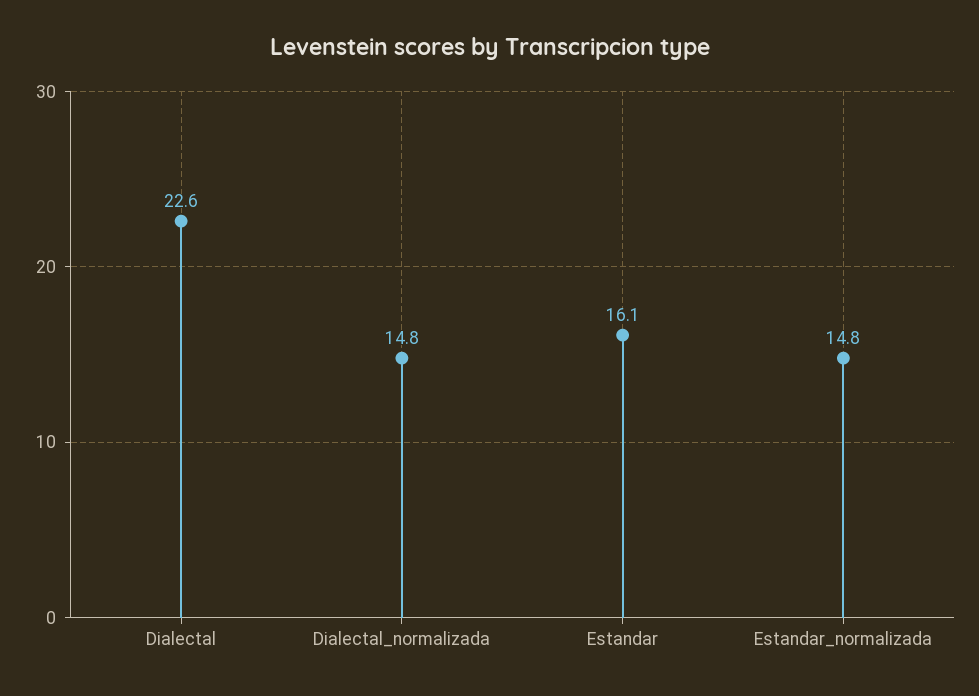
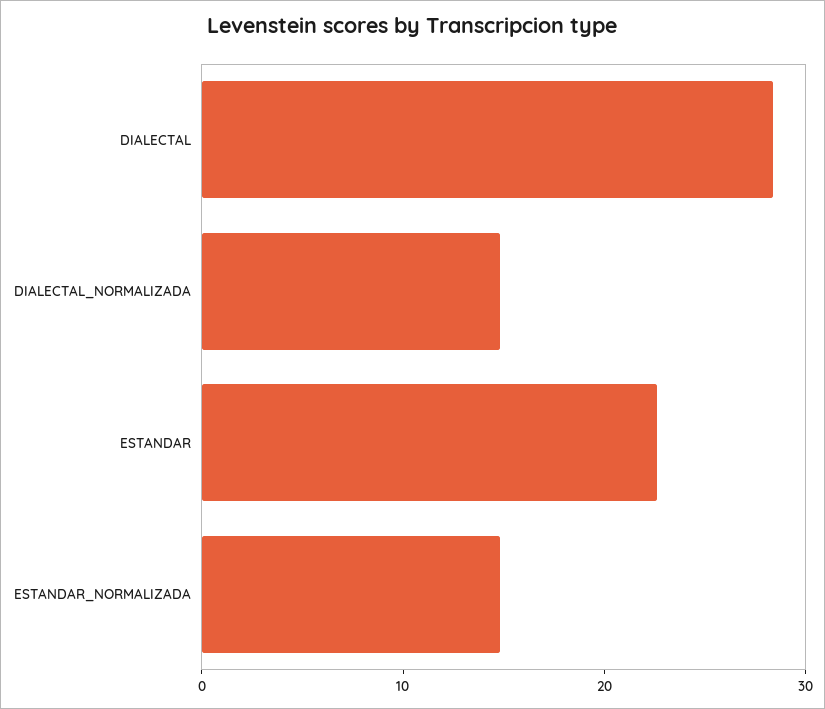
  {
-   "Dialectal": 22.6,
+   "Dialectal": 28,
    "Dialectal_normalizada": 14.8,
-   "Estandar": 16.1,
+   "Estandar": 22,
    "Estandar_normalizada": 14.8
  }

